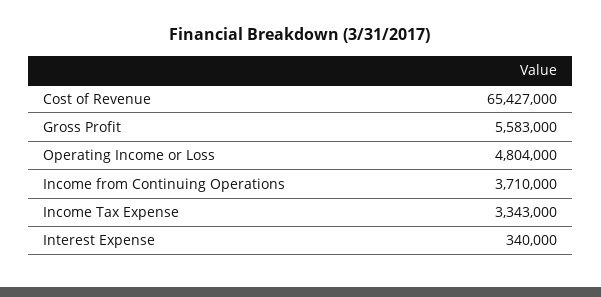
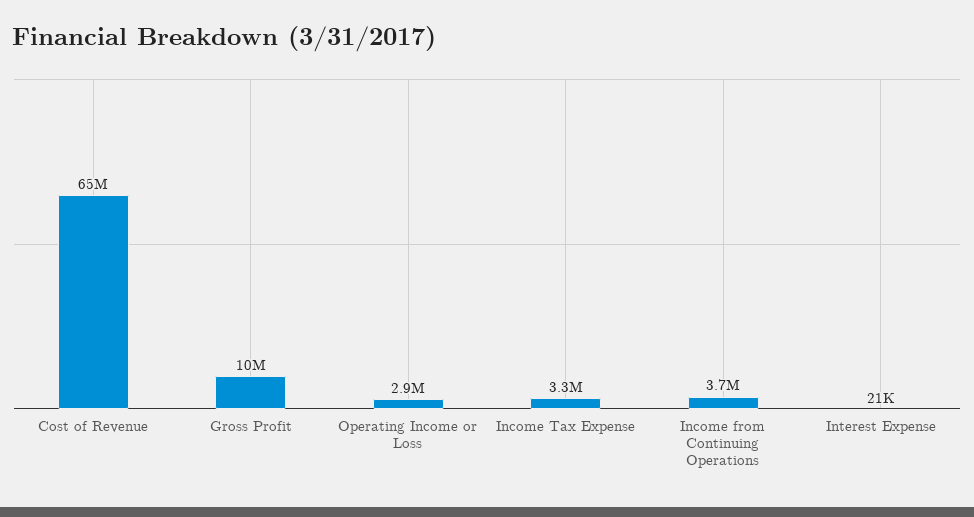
  {
    "Cost of Revenue": 65427000,
-   "Gross Profit": 5583000,
+   "Gross Profit": 10000000,
-   "Operating Income or Loss": 4804000,
+   "Operating Income or Loss": 2900000,
    "Income from Continuing Operations": 3710000,
    "Income Tax Expense": 3343000,
-   "Interest Expense": 340000
+   "Interest Expense": 21000
  }

